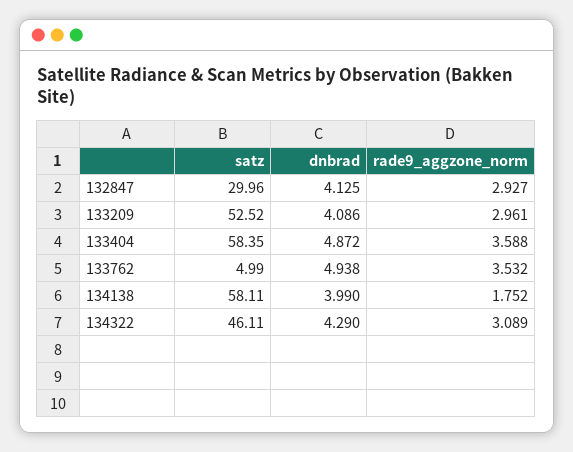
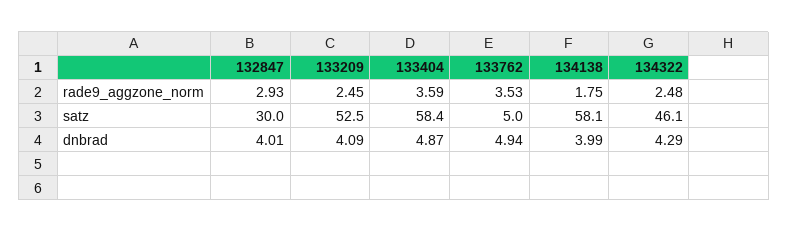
  {
    "satz": {
      "132847": 29.96,
      "133209": 52.52,
      "133404": 58.35,
      "133762": 4.99,
      "134138": 58.11,
      "134322": 46.11
    },
    "dnbrad": {
-     "132847": 4.125,
+     "132847": 4.01,
      "133209": 4.086,
      "133404": 4.872,
      "133762": 4.938,
      "134138": 3.99,
      "134322": 4.29
    },
    "rade9_aggzone_norm": {
      "132847": 2.927,
-     "133209": 2.961,
+     "133209": 2.45,
      "133404": 3.588,
      "133762": 3.532,
      "134138": 1.752,
-     "134322": 3.089
+     "134322": 2.48
    }
  }

